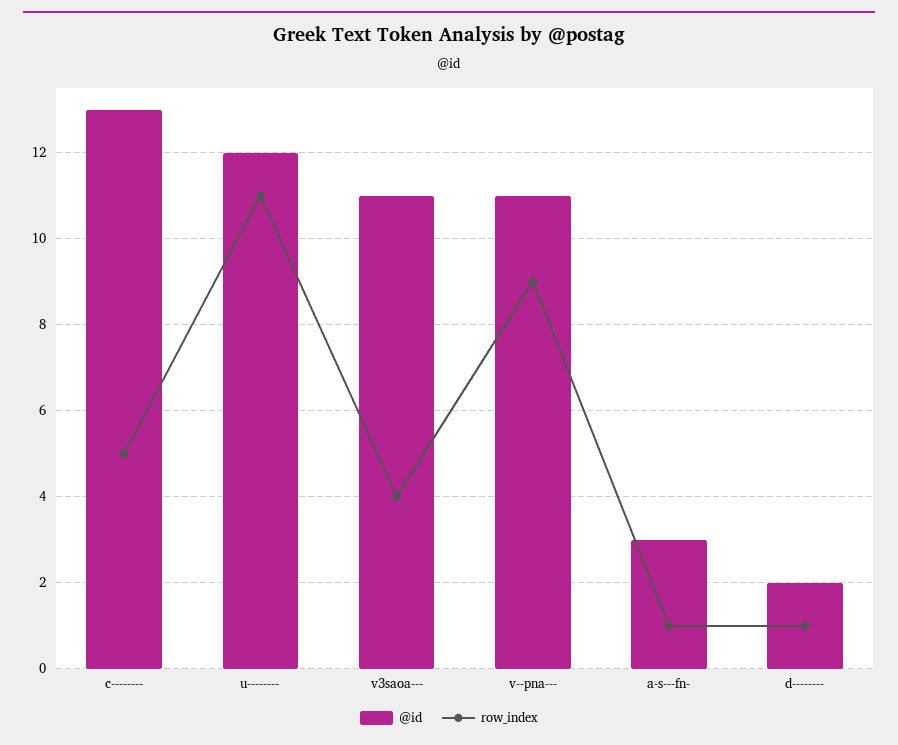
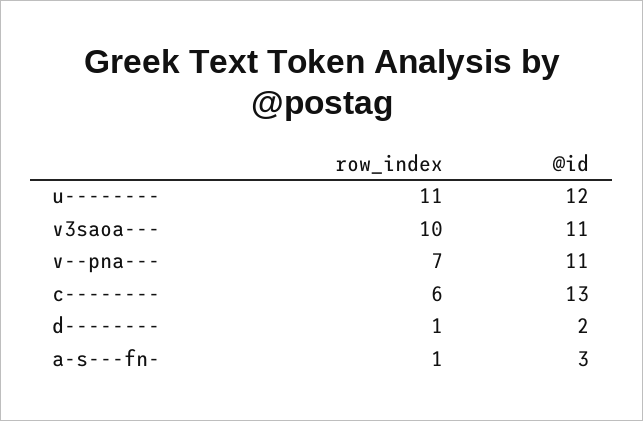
  {
    "@id": {
      "c--------": 13,
      "u--------": 12,
      "v3saoa---": 11,
      "v--pna---": 11,
      "a-s---fn-": 3,
      "d--------": 2
    },
    "row_index": {
-     "c--------": 5,
+     "c--------": 6,
      "u--------": 11,
-     "v3saoa---": 4,
+     "v3saoa---": 10,
-     "v--pna---": 9,
+     "v--pna---": 7,
      "a-s---fn-": 1,
      "d--------": 1
    }
  }

